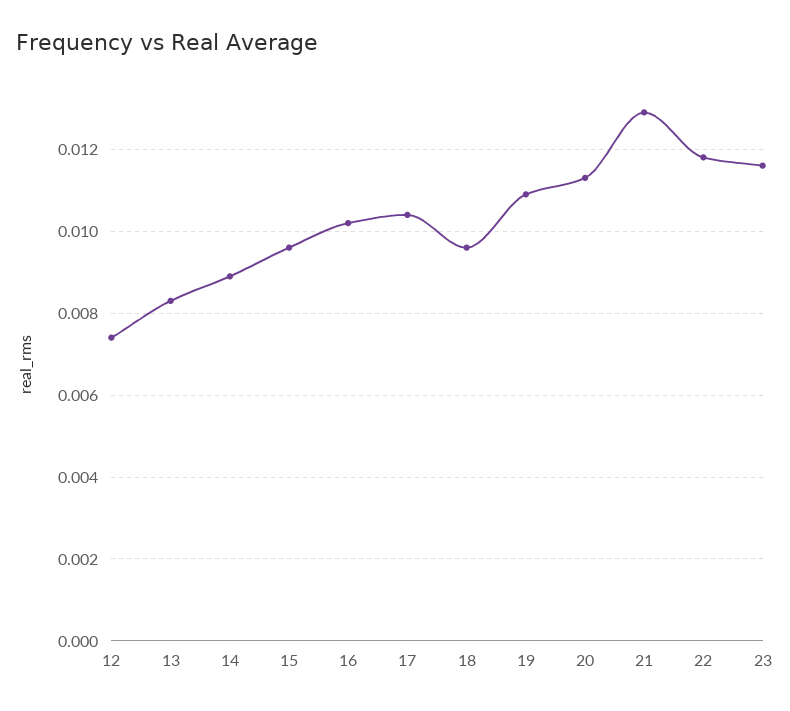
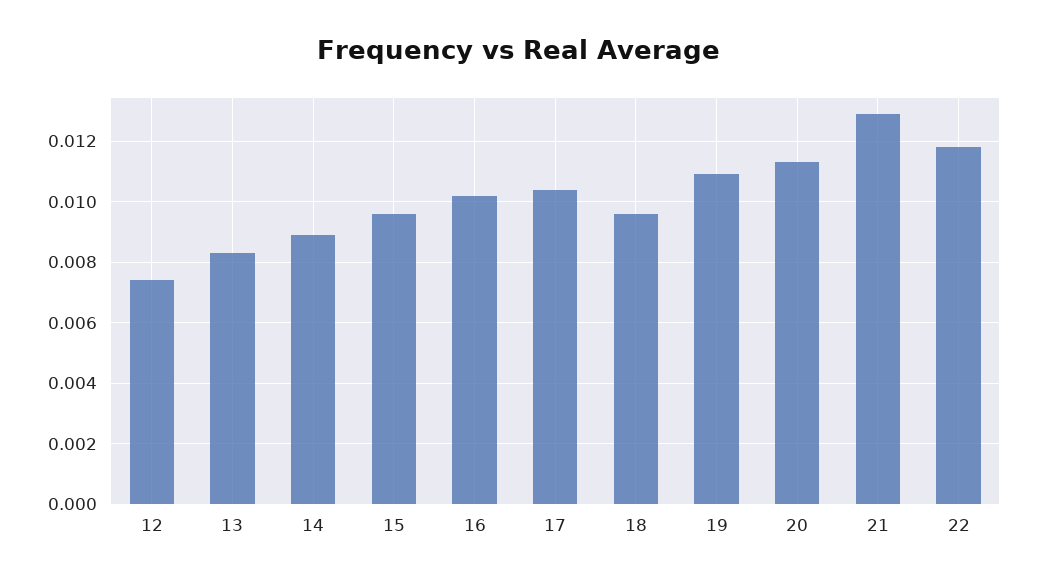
  {
    "12": 0.0075,
    "13": 0.0085,
    "14": 0.009,
    "15": 0.0095,
    "16": 0.01,
    "17": 0.0105,
    "18": 0.0095,
    "19": 0.011,
    "20": 0.0115,
    "21": 0.013,
-   "22": 0.012,
+   "22": 0.012
-   "23": 0.0115
  }

